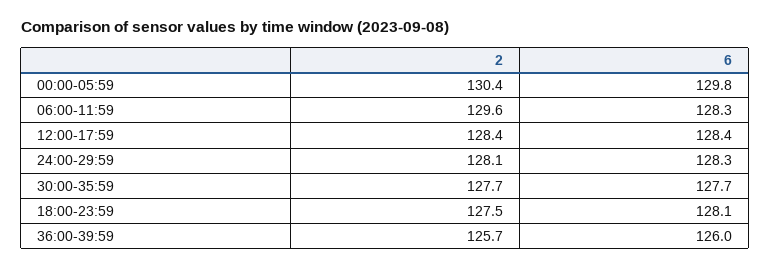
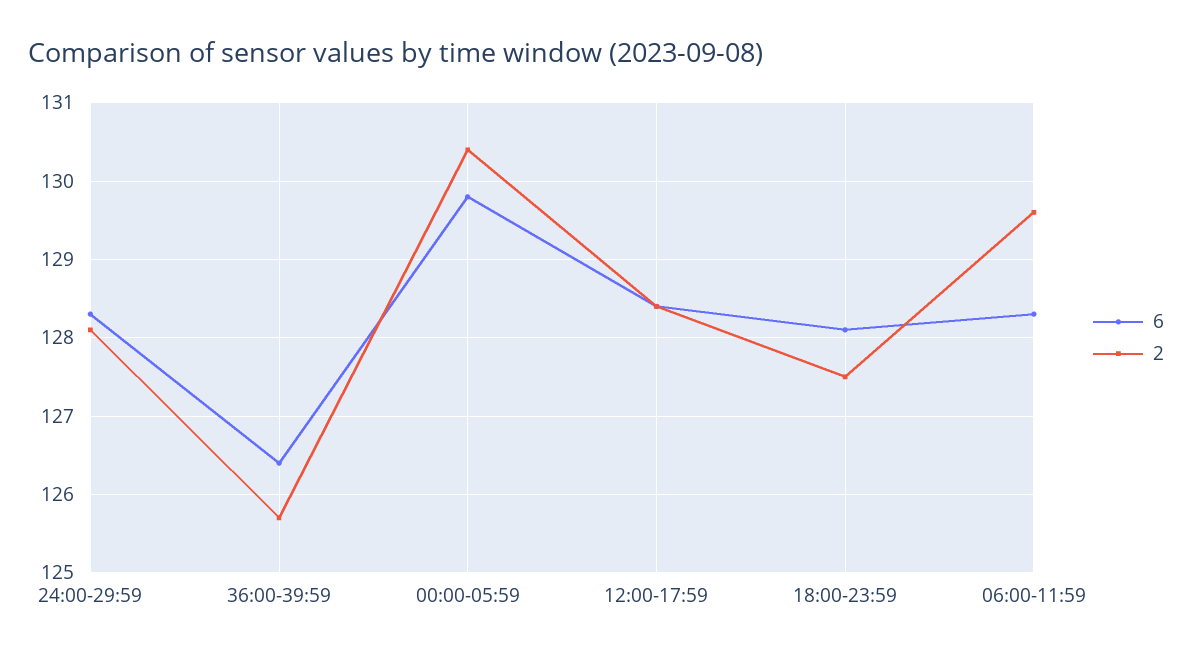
  {
    "2": {
      "00:00-05:59": 130.4,
      "06:00-11:59": 129.6,
      "12:00-17:59": 128.4,
      "24:00-29:59": 128.1,
-     "30:00-35:59": 127.7,
      "18:00-23:59": 127.5,
      "36:00-39:59": 125.7
    },
    "6": {
      "00:00-05:59": 129.8,
      "06:00-11:59": 128.3,
      "12:00-17:59": 128.4,
      "24:00-29:59": 128.3,
-     "30:00-35:59": 127.7,
      "18:00-23:59": 128.1,
-     "36:00-39:59": 126
+     "36:00-39:59": 126.4
    }
  }

